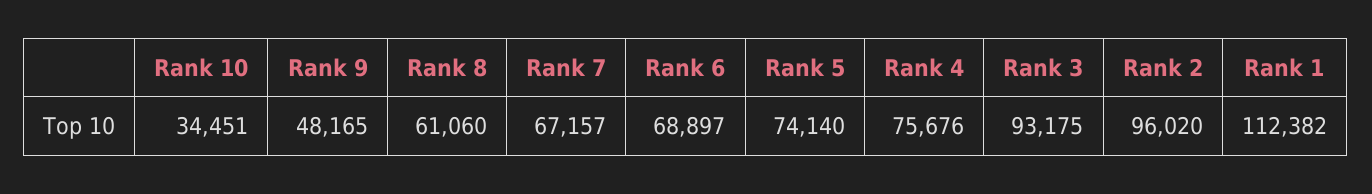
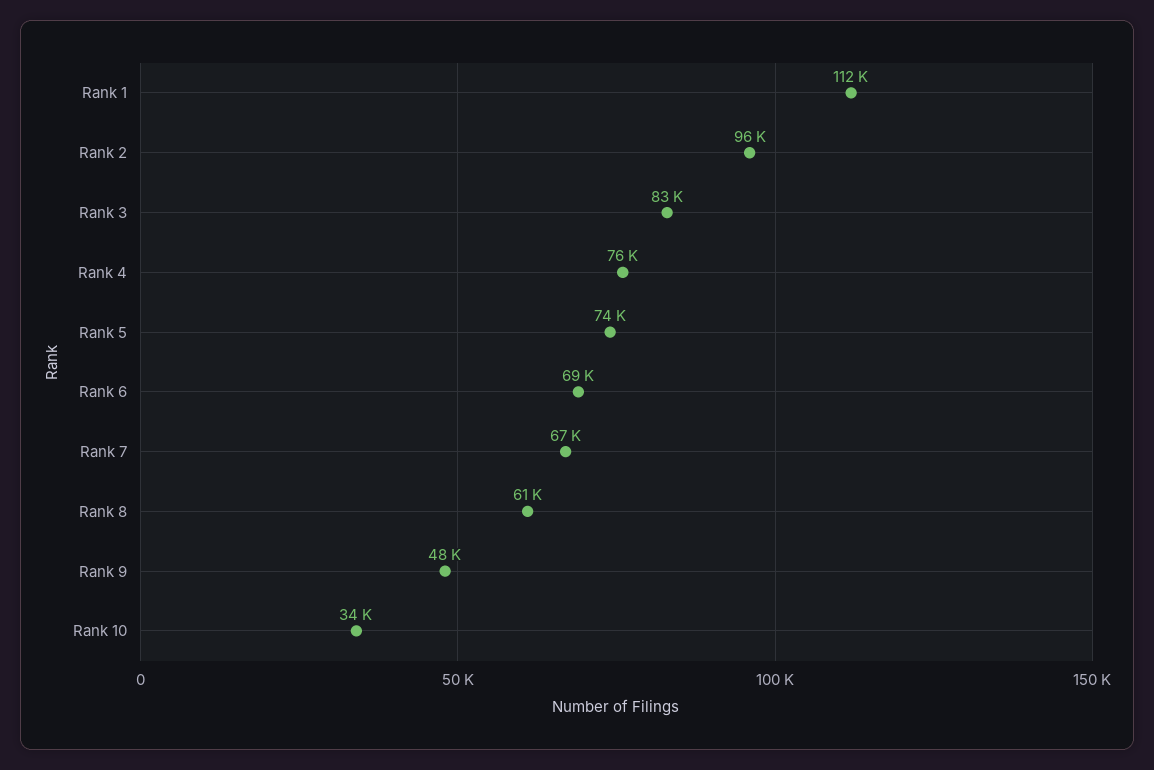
  {
    "Rank 10": 34451,
    "Rank 9": 48165,
    "Rank 8": 61060,
    "Rank 7": 67157,
    "Rank 6": 68897,
    "Rank 5": 74140,
    "Rank 4": 75676,
-   "Rank 3": 93175,
+   "Rank 3": 83000,
    "Rank 2": 96020,
    "Rank 1": 112382
  }

